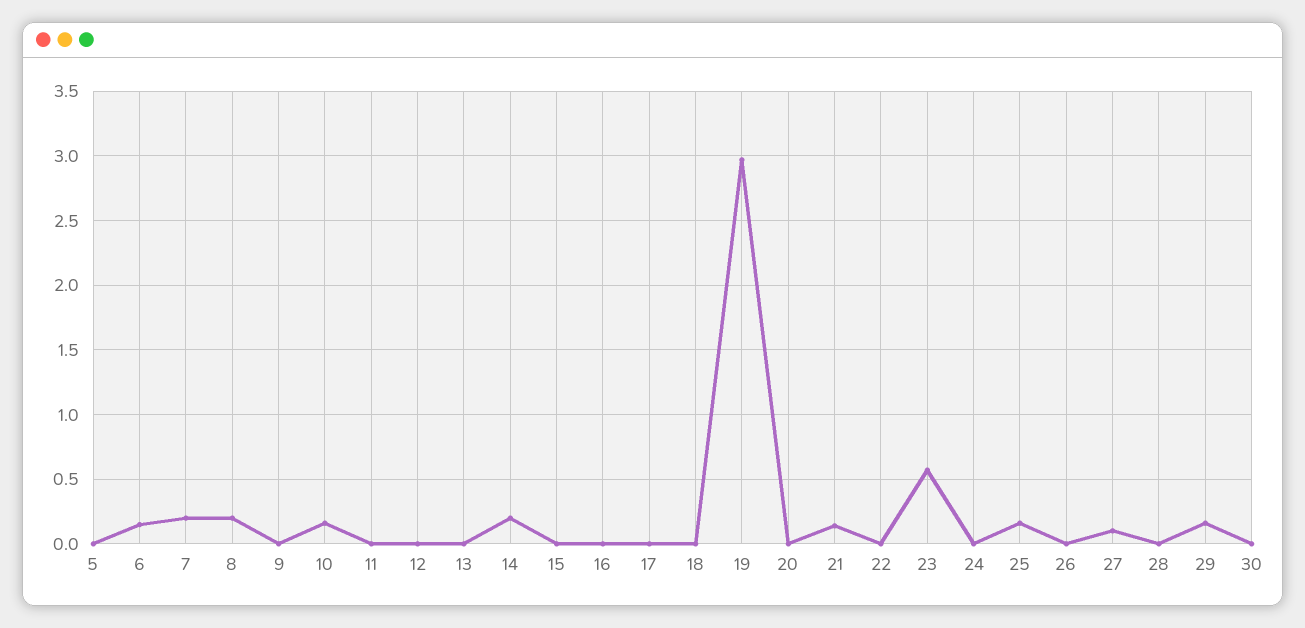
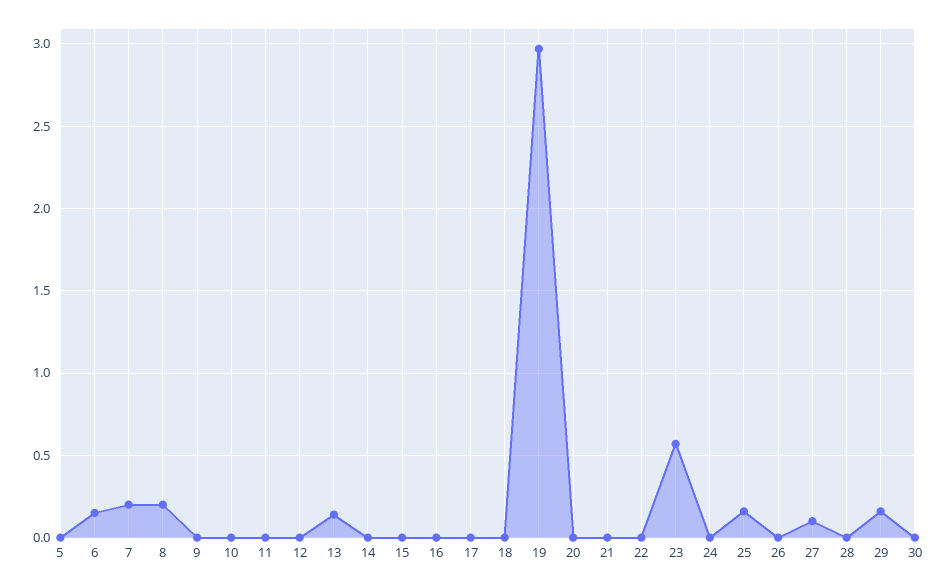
  {
    "5": 0,
    "6": 0.15,
    "7": 0.2,
    "8": 0.2,
    "9": 0,
-   "10": 0.15,
+   "10": 0,
    "11": 0,
    "12": 0,
-   "13": 0,
+   "13": 0.15,
-   "14": 0.2,
+   "14": 0,
    "15": 0,
    "16": 0,
    "17": 0,
    "18": 0,
    "19": 2.95,
    "20": 0,
-   "21": 0.15,
+   "21": 0,
    "22": 0,
    "23": 0.55,
    "24": 0,
    "25": 0.15,
    "26": 0,
    "27": 0.1,
    "28": 0,
    "29": 0.15,
    "30": 0
  }

